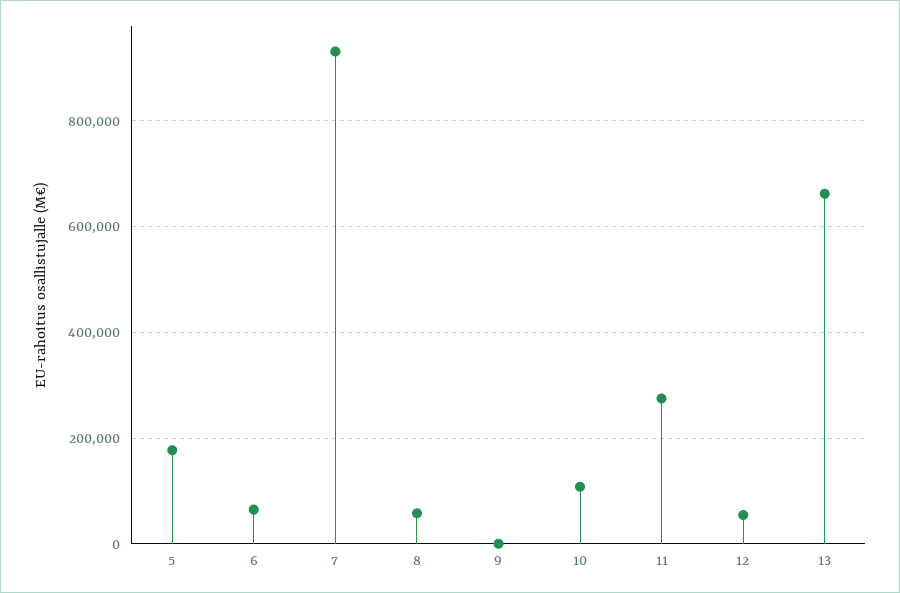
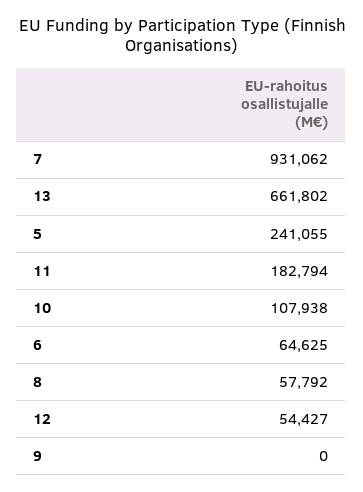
  {
-   "5": 180000,
+   "5": 241055,
    "6": 64625,
    "7": 931062,
    "8": 57792,
    "9": 0,
    "10": 107938,
-   "11": 280000,
+   "11": 182794,
    "12": 54427,
    "13": 661802
  }

